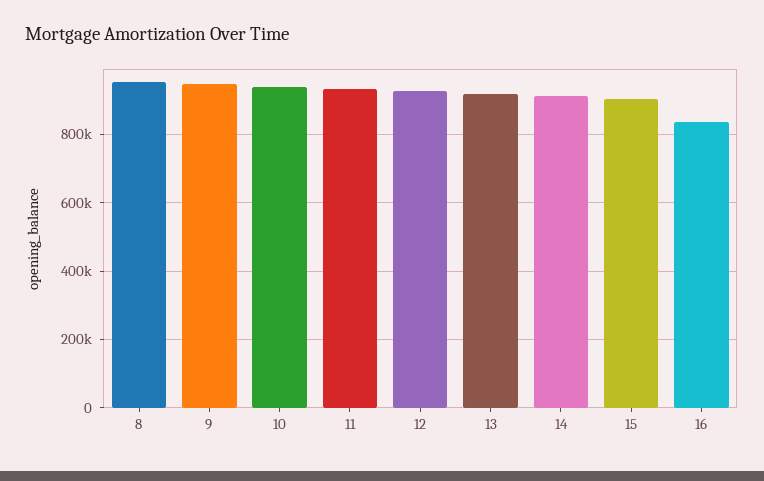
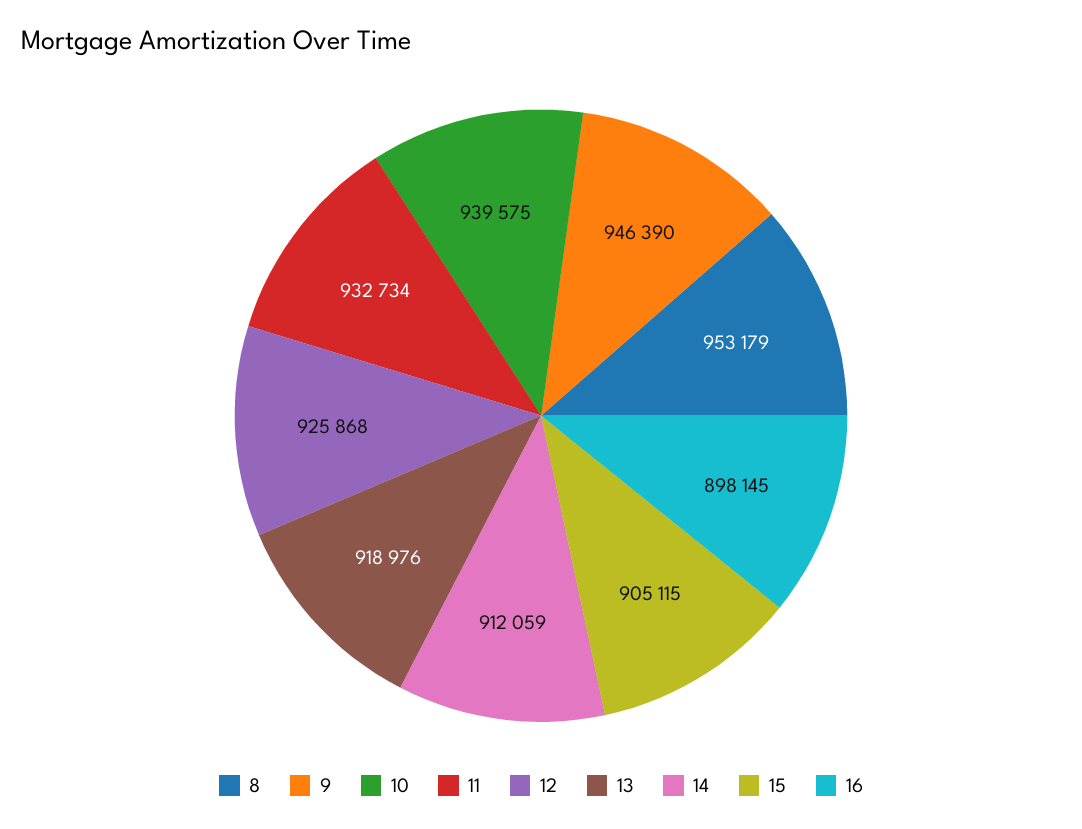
  {
    "8": 953179,
    "9": 946390,
    "10": 939575,
    "11": 932734,
    "12": 925868,
    "13": 918976,
    "14": 912059,
    "15": 905115,
-   "16": 840000
+   "16": 898145
  }

